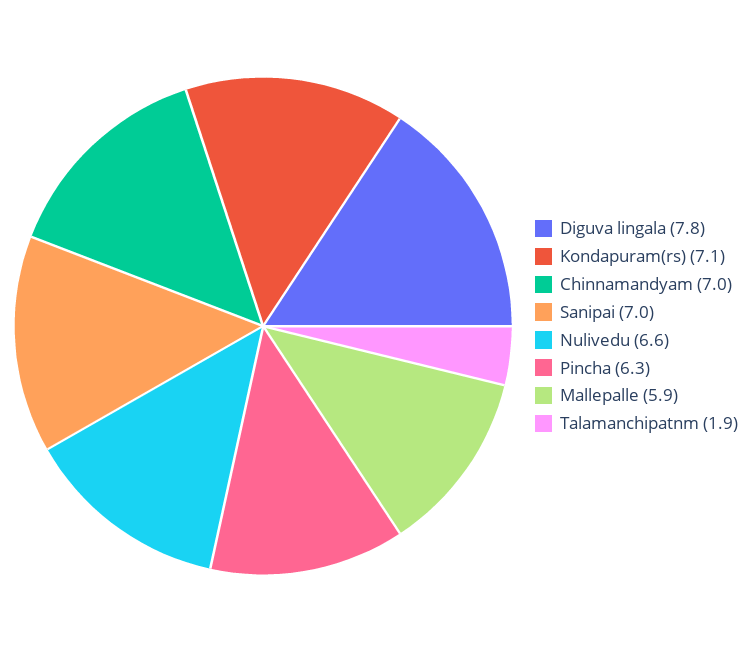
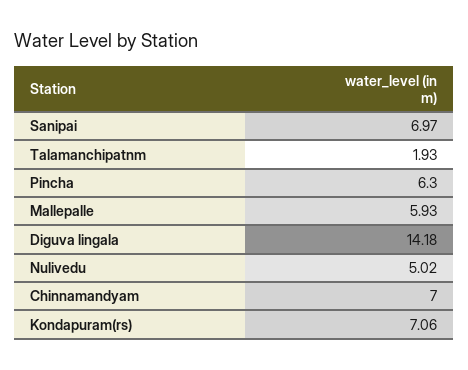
  {
-   "Diguva lingala": 7.8,
+   "Diguva lingala": 14.18,
    "Kondapuram(rs)": 7.06,
    "Chinnamandyam": 7,
    "Sanipai": 6.97,
-   "Nulivedu": 6.6,
+   "Nulivedu": 5.02,
    "Pincha": 6.3,
    "Mallepalle": 5.93,
    "Talamanchipatnm": 1.93
  }

